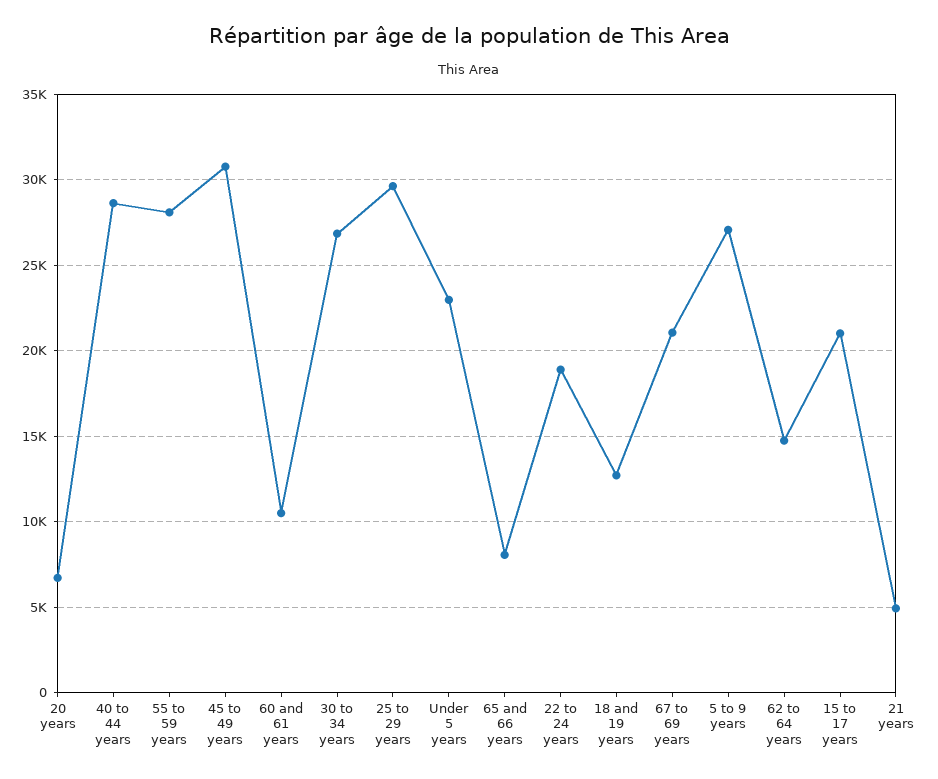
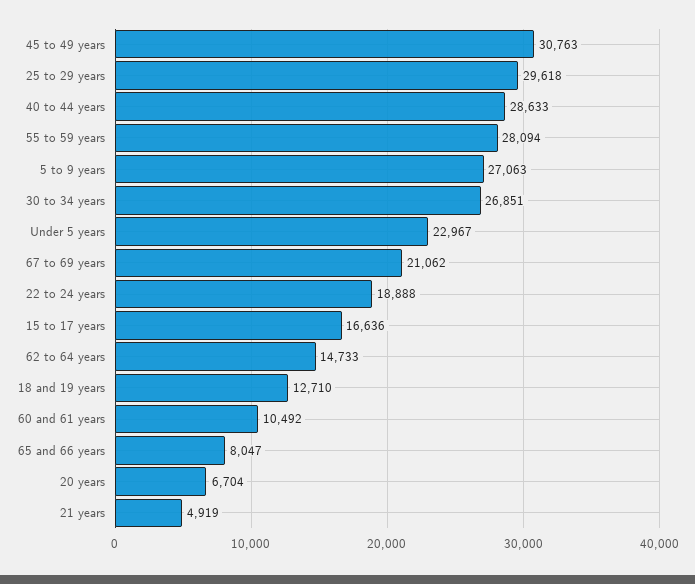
  {
    "20 years": 6704,
    "40 to 44 years": 28633,
    "55 to 59 years": 28094,
    "45 to 49 years": 30763,
    "60 and 61 years": 10492,
    "30 to 34 years": 26851,
    "25 to 29 years": 29618,
    "Under 5 years": 22967,
    "65 and 66 years": 8047,
    "22 to 24 years": 18888,
    "18 and 19 years": 12710,
    "67 to 69 years": 21062,
    "5 to 9 years": 27063,
    "62 to 64 years": 14733,
-   "15 to 17 years": 21000,
+   "15 to 17 years": 16636,
    "21 years": 4919
  }

